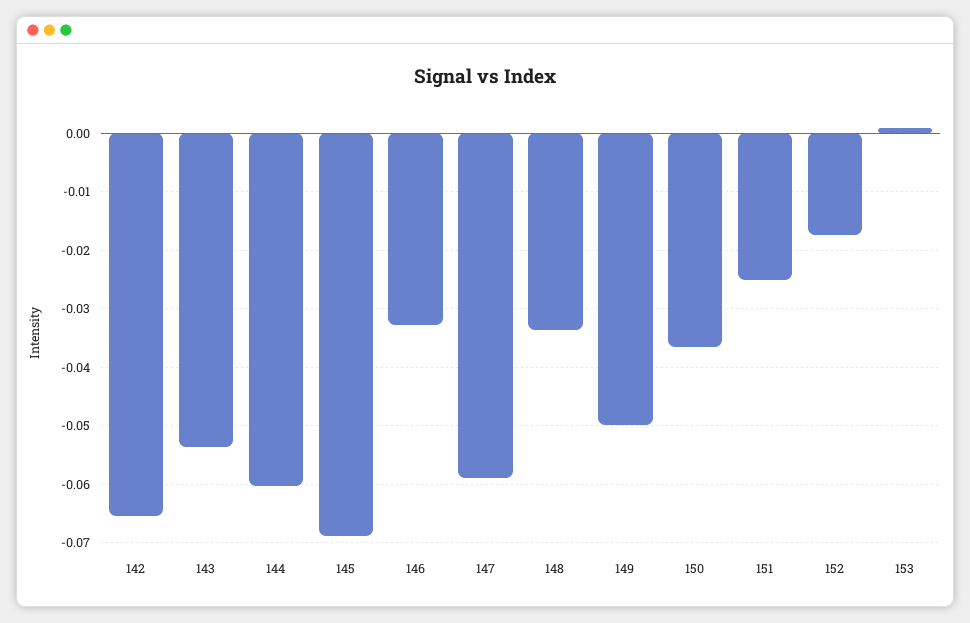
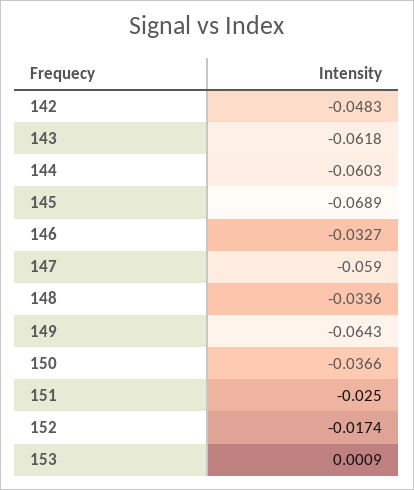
  {
-   "142": -0.066,
+   "142": -0.0483,
-   "143": -0.054,
+   "143": -0.0618,
    "144": -0.0603,
    "145": -0.0689,
    "146": -0.0327,
    "147": -0.059,
    "148": -0.0336,
-   "149": -0.05,
+   "149": -0.0643,
    "150": -0.0366,
    "151": -0.025,
    "152": -0.0174,
    "153": 0.0009
  }

